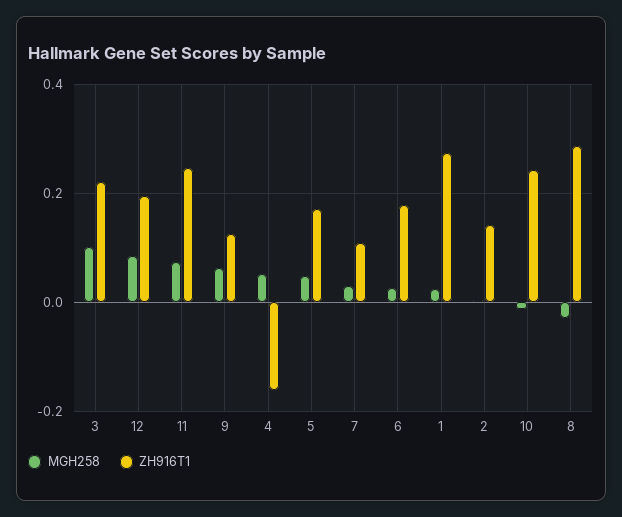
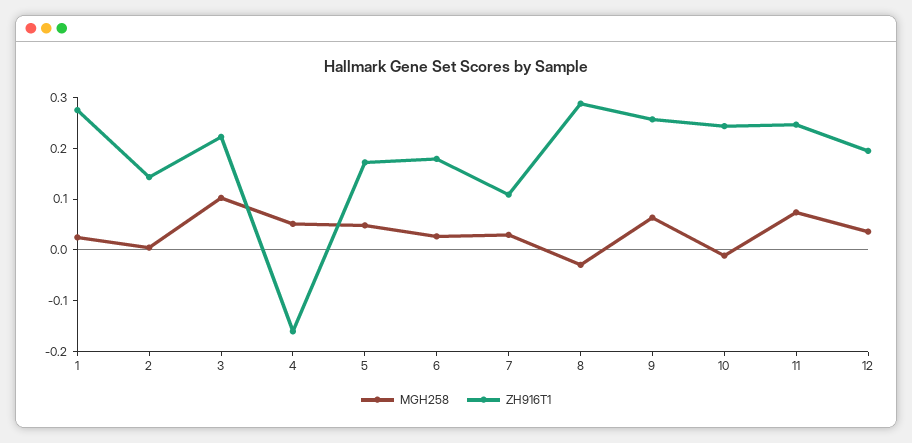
  {
    "MGH258": {
      "3": 0.1,
-     "12": 0.08,
+     "12": 0.04,
      "11": 0.08,
      "9": 0.06,
      "4": 0.06,
      "5": 0.04,
      "7": 0.02,
      "6": 0.02,
      "1": 0.02,
      "2": 0,
      "10": -0.02,
      "8": -0.02
    },
    "ZH916T1": {
      "3": 0.22,
      "12": 0.2,
      "11": 0.24,
-     "9": 0.12,
+     "9": 0.26,
      "4": -0.16,
      "5": 0.18,
      "7": 0.1,
      "6": 0.18,
      "1": 0.28,
      "2": 0.14,
      "10": 0.24,
      "8": 0.28
    }
  }

